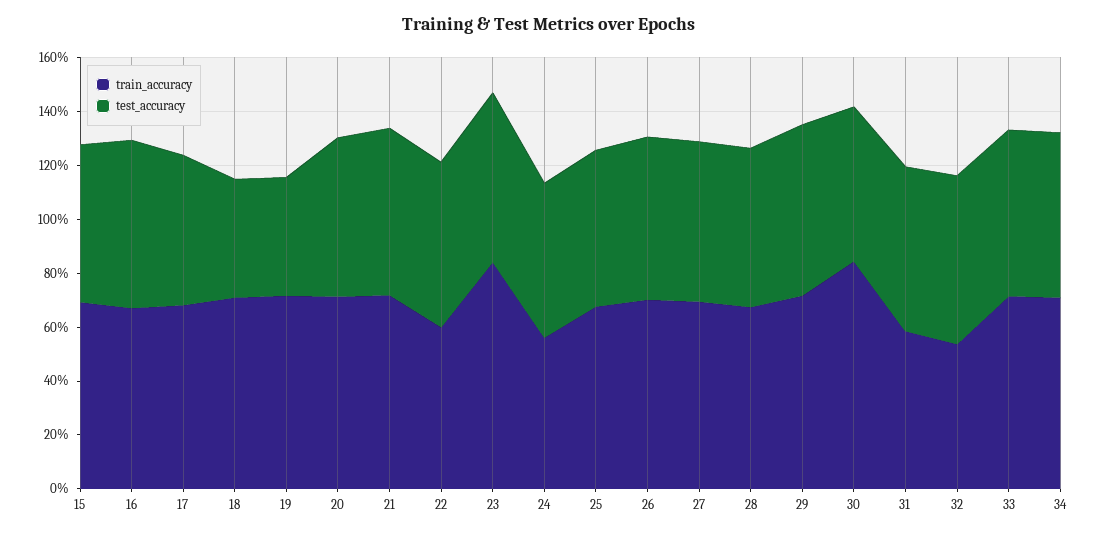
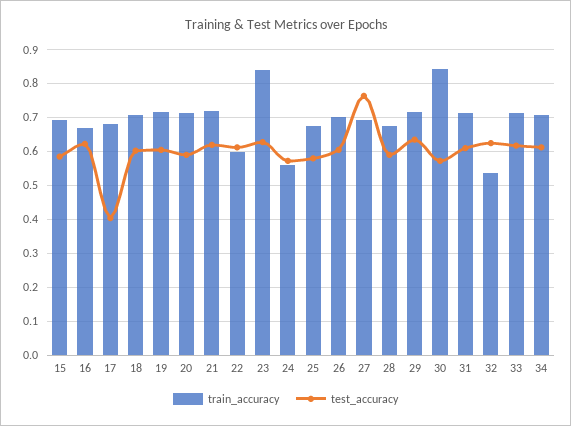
  {
    "train_accuracy": {
      "15": 0.7,
      "16": 0.68,
      "17": 0.68,
      "18": 0.7,
      "19": 0.72,
      "20": 0.72,
      "21": 0.72,
      "22": 0.6,
      "23": 0.84,
      "24": 0.56,
      "25": 0.68,
      "26": 0.7,
      "27": 0.7,
      "28": 0.68,
      "29": 0.72,
      "30": 0.84,
-     "31": 0.6,
+     "31": 0.72,
      "32": 0.54,
      "33": 0.72,
      "34": 0.7
    },
    "test_accuracy": {
      "15": 0.58,
      "16": 0.62,
-     "17": 0.55,
+     "17": 0.4,
-     "18": 0.45,
+     "18": 0.6,
-     "19": 0.45,
+     "19": 0.6,
      "20": 0.6,
      "21": 0.62,
      "22": 0.62,
      "23": 0.62,
      "24": 0.58,
      "25": 0.58,
      "26": 0.6,
-     "27": 0.6,
+     "27": 0.76,
      "28": 0.6,
      "29": 0.64,
      "30": 0.58,
      "31": 0.62,
      "32": 0.62,
      "33": 0.62,
      "34": 0.62
    }
  }

